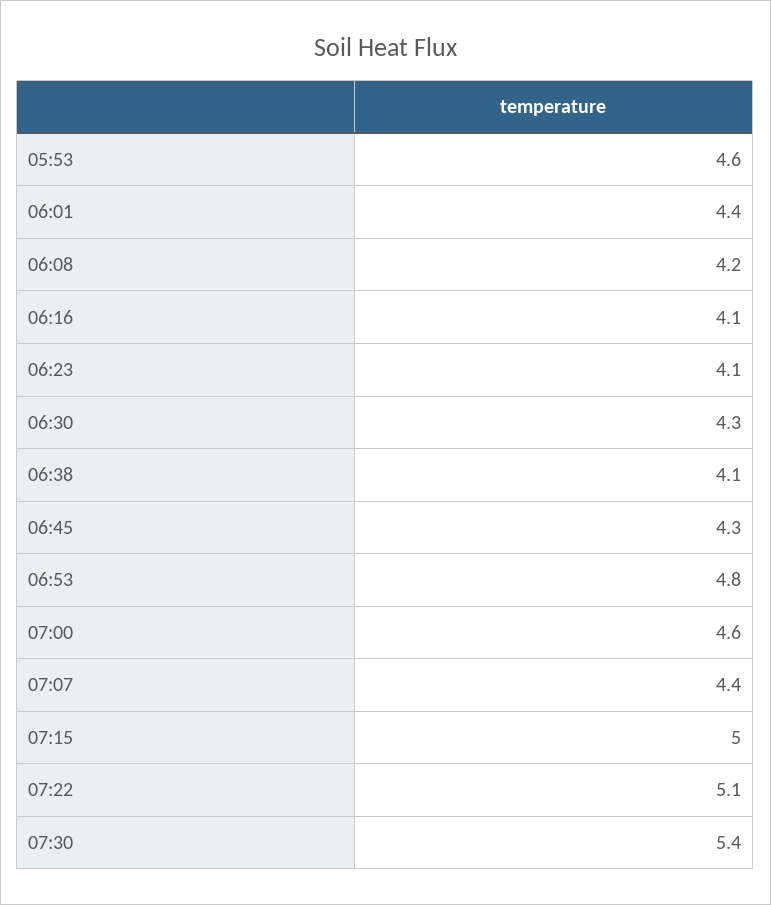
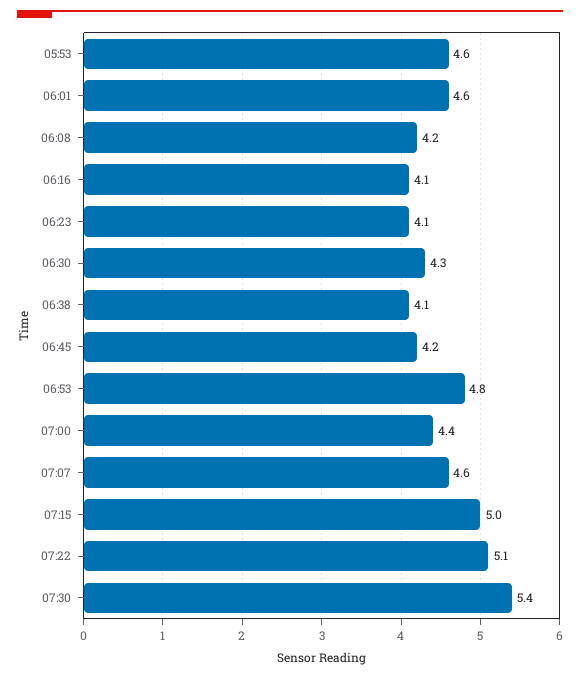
  {
    "05:53": 4.6,
-   "06:01": 4.4,
+   "06:01": 4.6,
    "06:08": 4.2,
    "06:16": 4.1,
    "06:23": 4.1,
    "06:30": 4.3,
    "06:38": 4.1,
-   "06:45": 4.3,
+   "06:45": 4.2,
    "06:53": 4.8,
-   "07:00": 4.6,
+   "07:00": 4.4,
-   "07:07": 4.4,
+   "07:07": 4.6,
    "07:15": 5,
    "07:22": 5.1,
    "07:30": 5.4
  }

